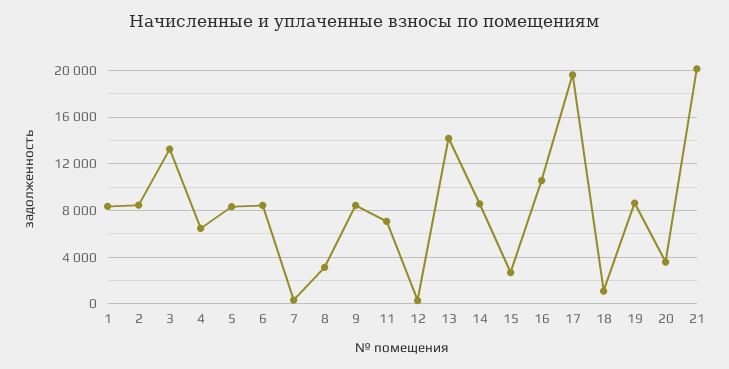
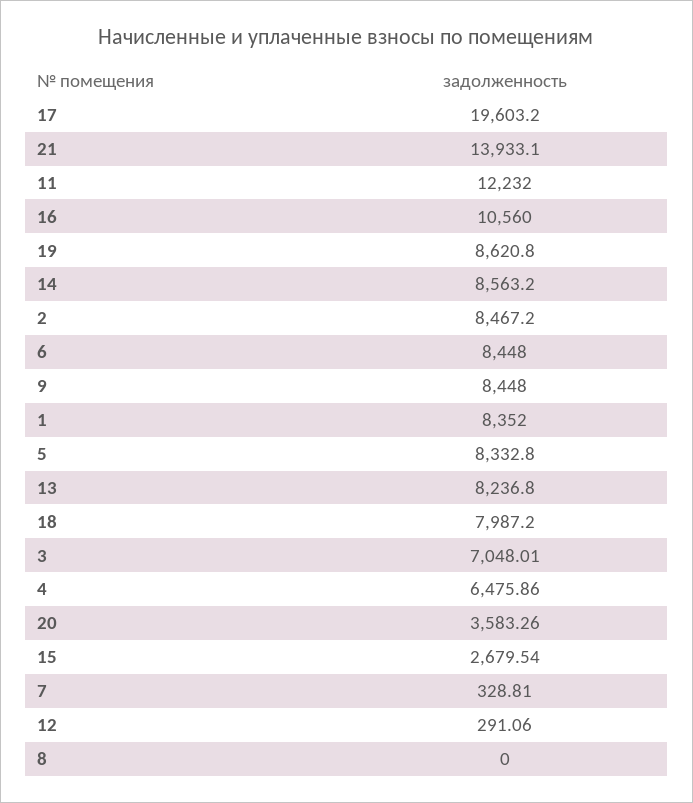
  {
    "1": 8352,
    "2": 8467.2,
-   "3": 13000,
+   "3": 7048.01,
    "4": 6475.86,
    "5": 8332.8,
    "6": 8448,
    "7": 328.81,
-   "8": 3000,
+   "8": 0,
    "9": 8448,
-   "11": 7000,
+   "11": 12232,
    "12": 291.06,
-   "13": 14000,
+   "13": 8236.8,
    "14": 8563.2,
    "15": 2679.54,
    "16": 10560,
    "17": 19603.2,
-   "18": 1000,
+   "18": 7987.2,
    "19": 8620.8,
    "20": 3583.26,
-   "21": 20000
+   "21": 13933.1
  }

